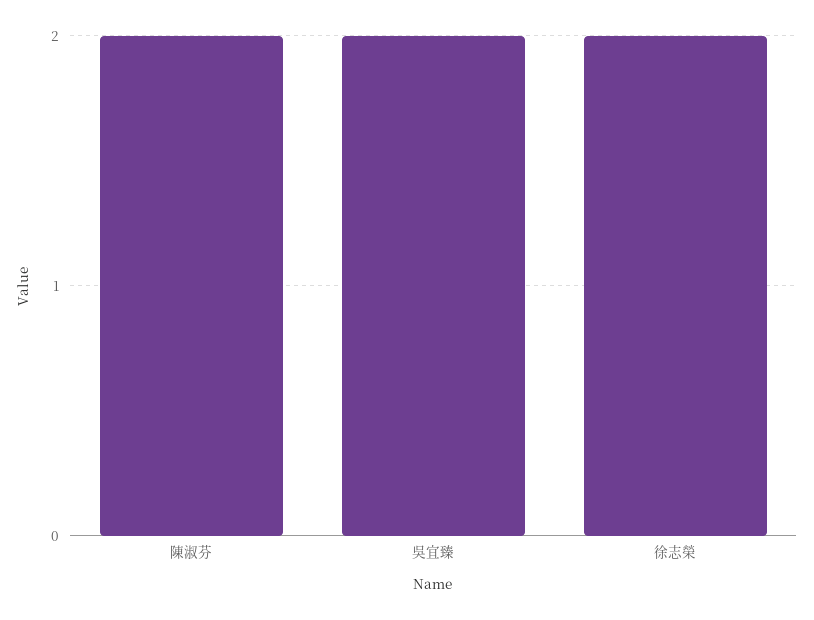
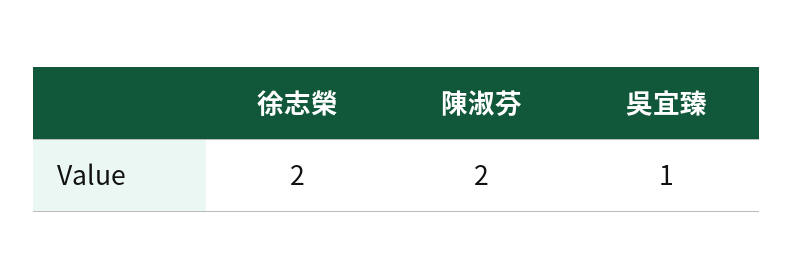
  {
    "陳淑芬": 2,
-   "吳宜臻": 2,
+   "吳宜臻": 1,
    "徐志榮": 2
  }

